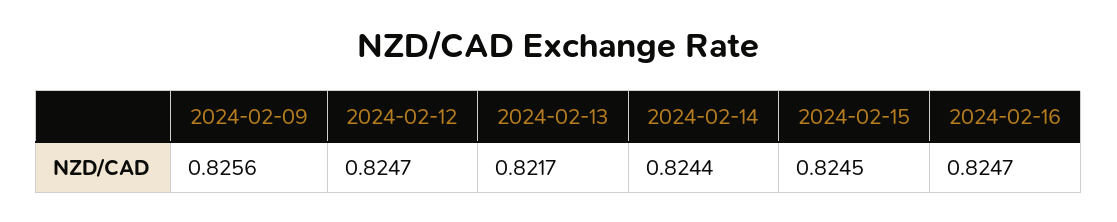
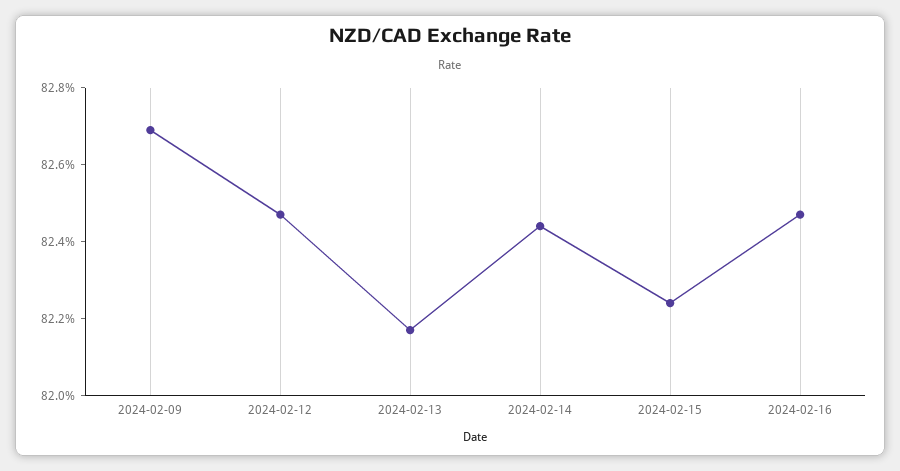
  {
-   "2024-02-09": 0.8256,
+   "2024-02-09": 0.827,
    "2024-02-12": 0.8247,
    "2024-02-13": 0.8217,
    "2024-02-14": 0.8244,
-   "2024-02-15": 0.8245,
+   "2024-02-15": 0.8225,
    "2024-02-16": 0.8247
  }

